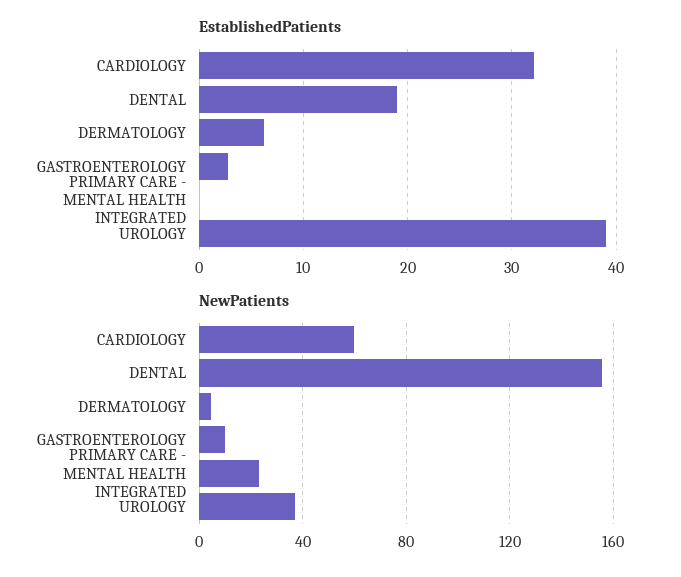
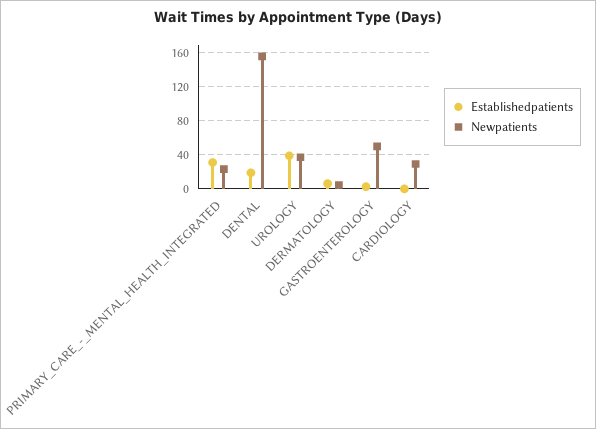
  {
    "EstablishedPatients": {
-     "CARDIOLOGY": 32,
+     "CARDIOLOGY": 0,
      "DENTAL": 19,
      "DERMATOLOGY": 6,
      "GASTROENTEROLOGY": 3,
-     "PRIMARY CARE - MENTAL HEALTH INTEGRATED": 0,
+     "PRIMARY CARE - MENTAL HEALTH INTEGRATED": 30,
      "UROLOGY": 39
    },
    "NewPatients": {
-     "CARDIOLOGY": 60,
+     "CARDIOLOGY": 30,
      "DENTAL": 155,
      "DERMATOLOGY": 5,
-     "GASTROENTEROLOGY": 10,
+     "GASTROENTEROLOGY": 50,
      "PRIMARY CARE - MENTAL HEALTH INTEGRATED": 25,
      "UROLOGY": 35
    }
  }

